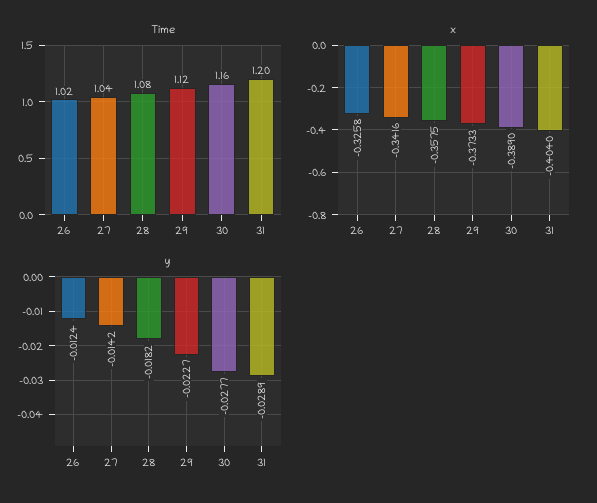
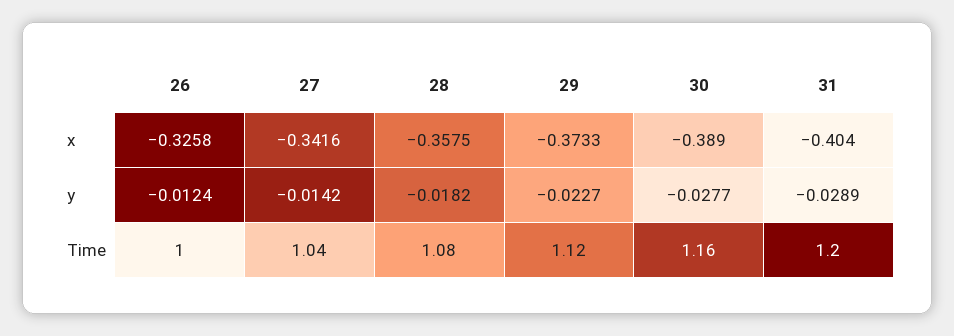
  {
    "Time": {
-     "26": 1.02,
+     "26": 1,
      "27": 1.04,
      "28": 1.08,
      "29": 1.12,
      "30": 1.16,
      "31": 1.2
    },
    "x": {
      "26": -0.3258,
      "27": -0.3416,
      "28": -0.3575,
      "29": -0.3733,
      "30": -0.389,
      "31": -0.404
    },
    "y": {
      "26": -0.0124,
      "27": -0.0142,
      "28": -0.0182,
      "29": -0.0227,
      "30": -0.0277,
      "31": -0.0289
    }
  }

